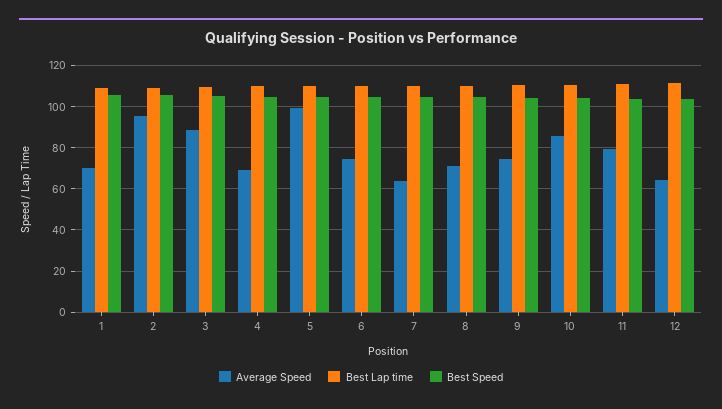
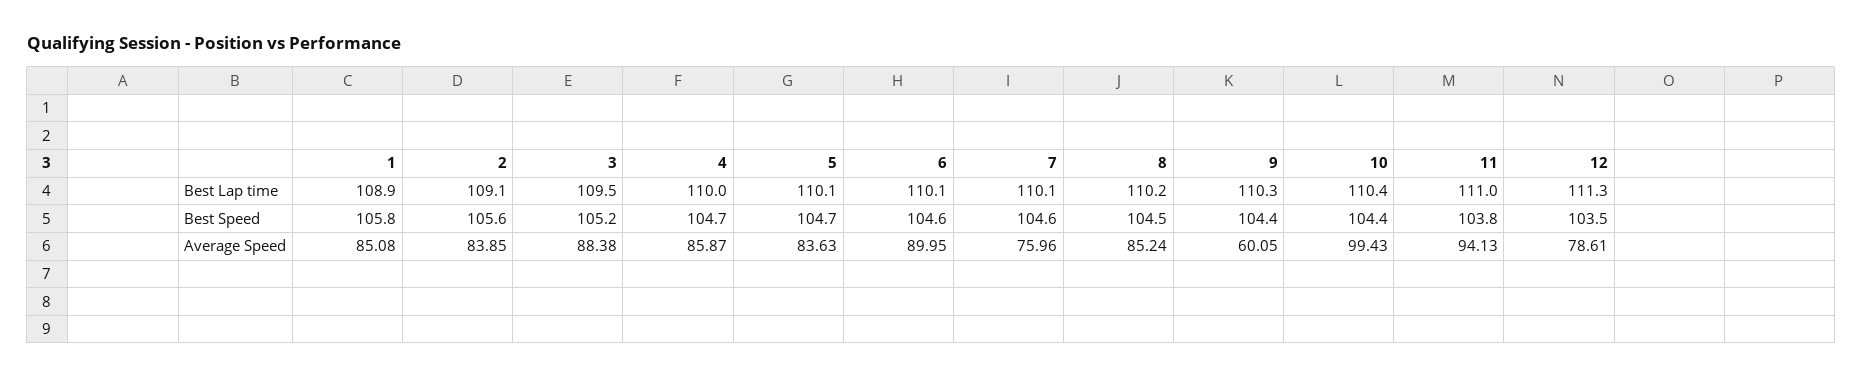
  {
    "Average Speed": {
-     "1": 70,
+     "1": 85.08,
-     "2": 95,
+     "2": 83.85,
      "3": 88.38,
-     "4": 70,
+     "4": 85.87,
-     "5": 100,
+     "5": 83.63,
-     "6": 75,
+     "6": 89.95,
-     "7": 65,
+     "7": 75.96,
-     "8": 70,
+     "8": 85.24,
-     "9": 75,
+     "9": 60.05,
-     "10": 85,
+     "10": 99.43,
-     "11": 80,
+     "11": 94.13,
-     "12": 65
+     "12": 78.61
    },
    "Best Lap time": {
      "1": 108.9,
      "2": 109.1,
      "3": 109.5,
      "4": 110,
      "5": 110.1,
      "6": 110.1,
      "7": 110.1,
      "8": 110.2,
      "9": 110.3,
      "10": 110.4,
      "11": 111,
      "12": 111.3
    },
    "Best Speed": {
      "1": 105.8,
      "2": 105.6,
      "3": 105.2,
      "4": 104.7,
      "5": 104.7,
      "6": 104.6,
      "7": 104.6,
      "8": 104.5,
      "9": 104.4,
      "10": 104.4,
      "11": 103.8,
      "12": 103.5
    }
  }

